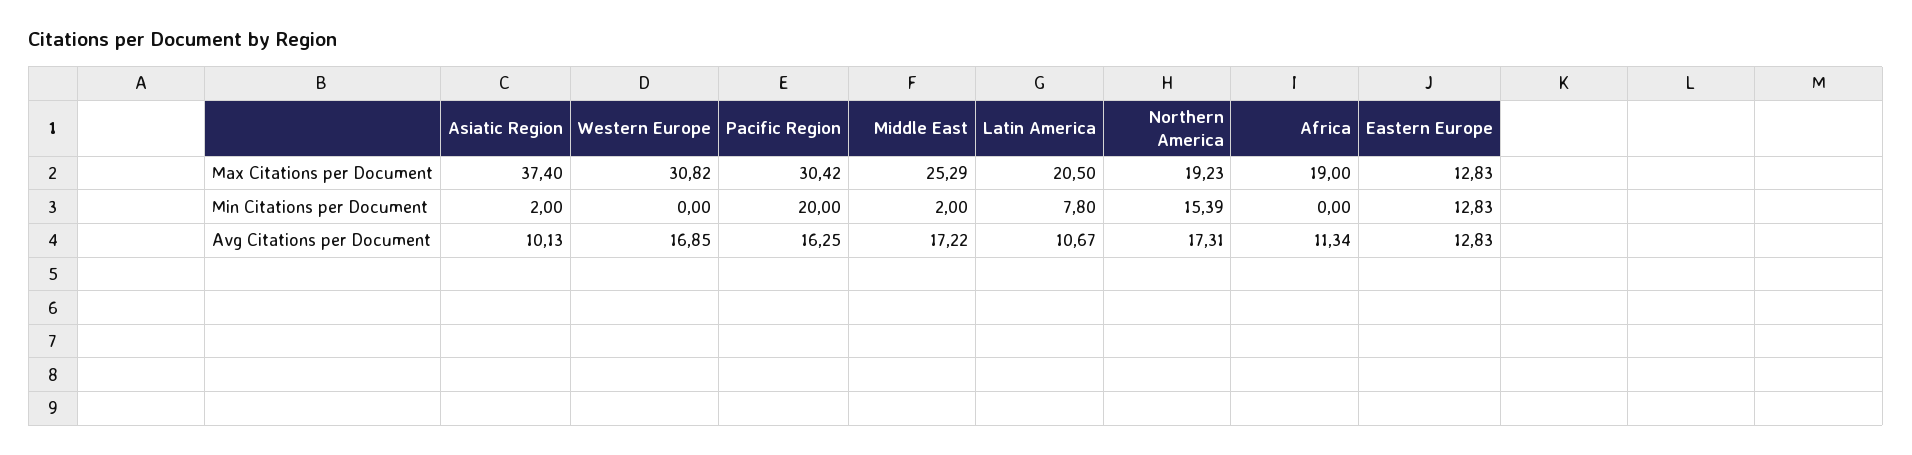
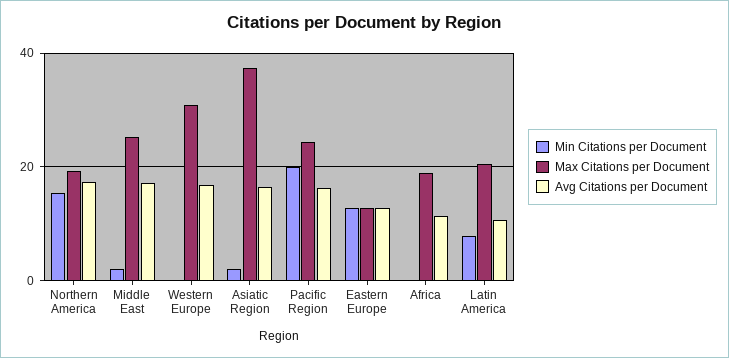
  {
    "Max Citations per Document": {
      "Asiatic Region": 37.4,
      "Western Europe": 30.82,
-     "Pacific Region": 30.42,
+     "Pacific Region": 24,
      "Middle East": 25.29,
      "Latin America": 20.5,
      "Northern America": 19.23,
      "Africa": 19,
      "Eastern Europe": 12.83
    },
    "Min Citations per Document": {
      "Asiatic Region": 2,
      "Western Europe": 0,
      "Pacific Region": 20,
      "Middle East": 2,
      "Latin America": 7.8,
      "Northern America": 15.39,
      "Africa": 0,
      "Eastern Europe": 12.83
    },
    "Avg Citations per Document": {
-     "Asiatic Region": 10.13,
+     "Asiatic Region": 16,
      "Western Europe": 16.85,
      "Pacific Region": 16.25,
      "Middle East": 17.22,
      "Latin America": 10.67,
      "Northern America": 17.31,
      "Africa": 11.34,
      "Eastern Europe": 12.83
    }
  }

